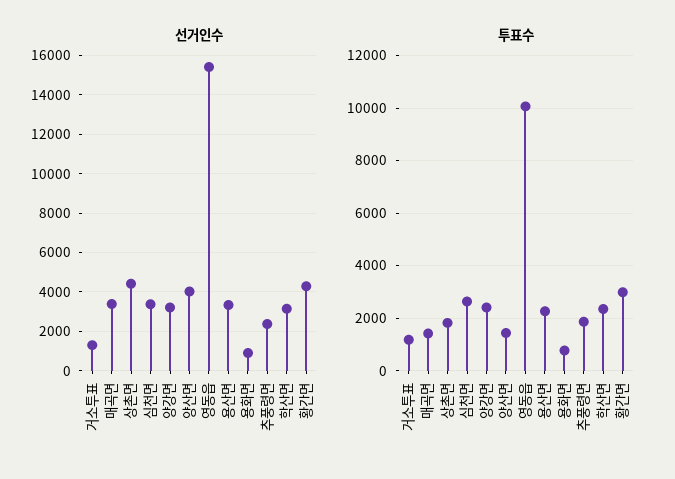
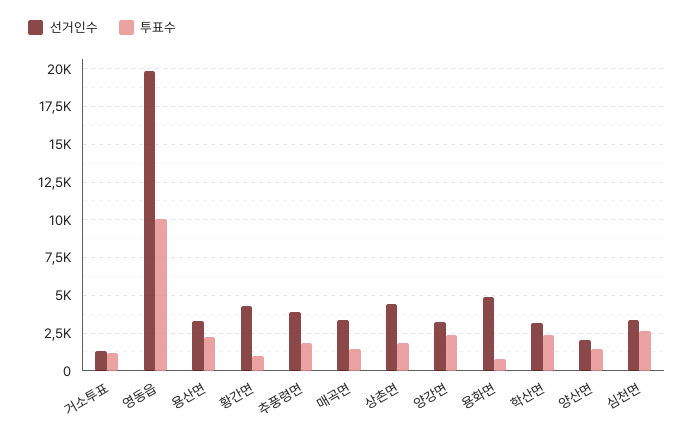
  {
    "선거인수": {
      "거소투표": 1500,
      "매곡면": 3500,
      "상촌면": 4500,
      "심천면": 3500,
      "양강면": 3000,
-     "양산면": 4000,
+     "양산면": 2000,
-     "영동읍": 15500,
+     "영동읍": 20000,
      "용산면": 3500,
-     "용화면": 1000,
+     "용화면": 5000,
-     "추풍령면": 2500,
+     "추풍령면": 4000,
      "학산면": 3000,
      "황간면": 4500
    },
    "투표수": {
      "거소투표": 1250,
      "매곡면": 1500,
      "상촌면": 1750,
      "심천면": 2750,
      "양강면": 2500,
      "양산면": 1500,
      "영동읍": 10000,
      "용산면": 2250,
      "용화면": 750,
      "추풍령면": 1750,
      "학산면": 2250,
-     "황간면": 3000
+     "황간면": 1000
    }
  }

